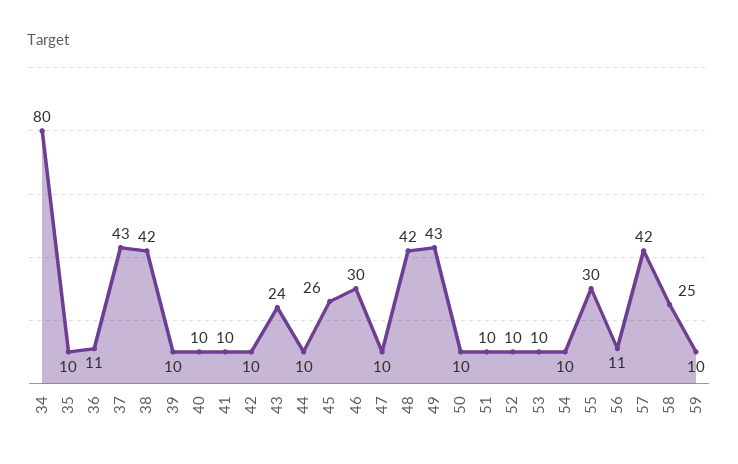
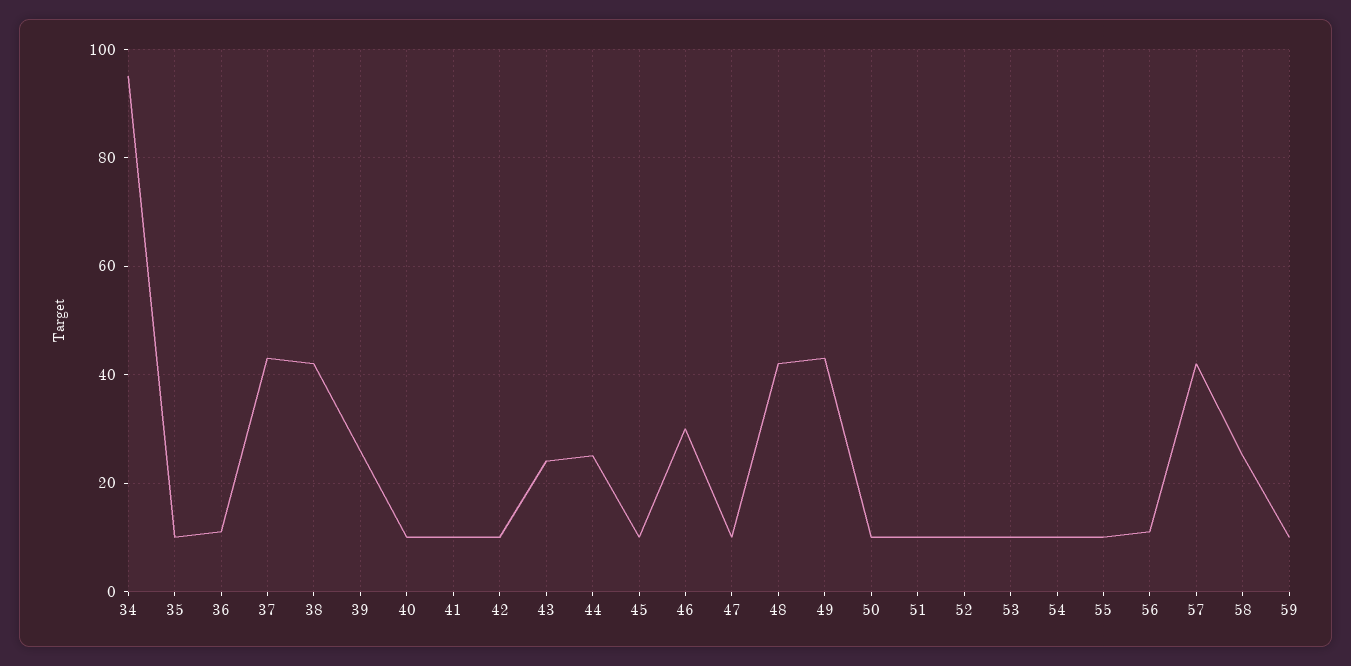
  {
-   "34": 80,
+   "34": 95,
    "35": 10,
    "36": 11,
    "37": 43,
    "38": 42,
-   "39": 10,
+   "39": 25,
    "40": 10,
    "41": 10,
    "42": 10,
    "43": 24,
-   "44": 10,
+   "44": 25,
-   "45": 26,
+   "45": 10,
    "46": 30,
    "47": 10,
    "48": 42,
    "49": 43,
    "50": 10,
    "51": 10,
    "52": 10,
    "53": 10,
    "54": 10,
-   "55": 30,
+   "55": 10,
    "56": 11,
    "57": 42,
    "58": 25,
    "59": 10
  }

